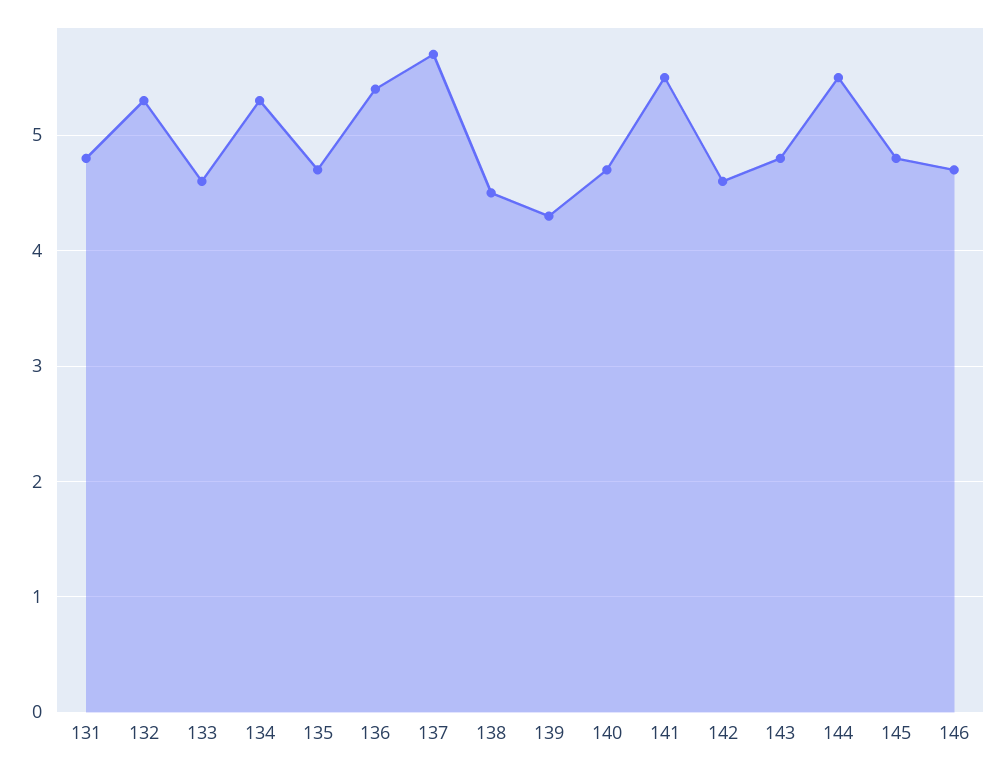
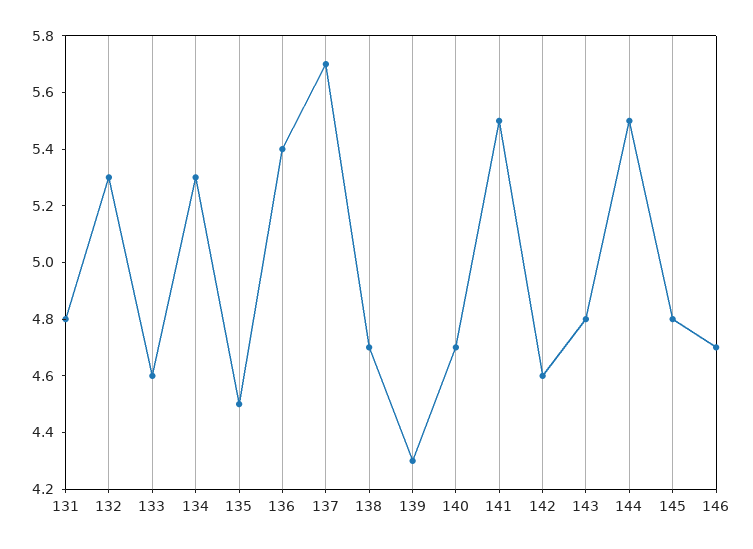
  {
    "131": 4.8,
    "132": 5.3,
    "133": 4.6,
    "134": 5.3,
-   "135": 4.7,
+   "135": 4.5,
    "136": 5.4,
    "137": 5.7,
-   "138": 4.5,
+   "138": 4.7,
    "139": 4.3,
    "140": 4.7,
    "141": 5.5,
    "142": 4.6,
    "143": 4.8,
    "144": 5.5,
    "145": 4.8,
    "146": 4.7
  }

